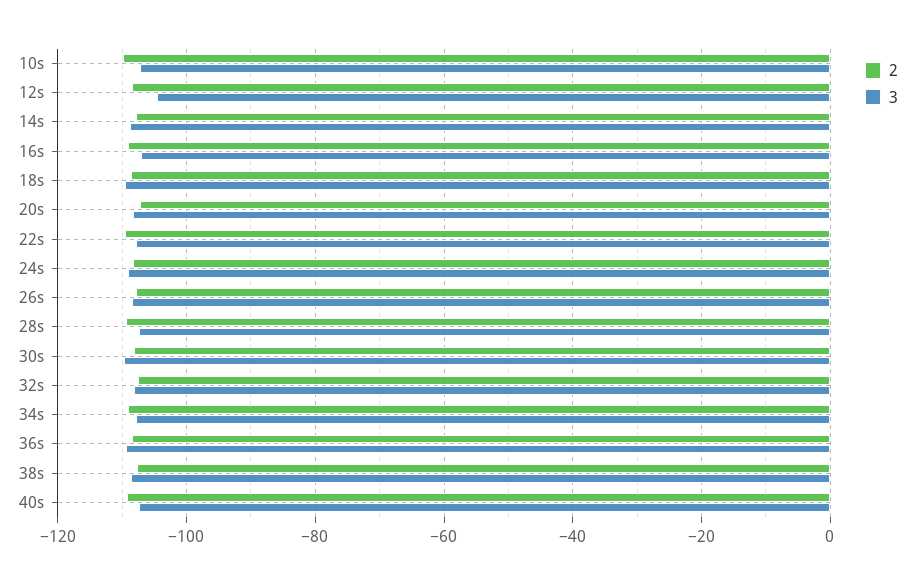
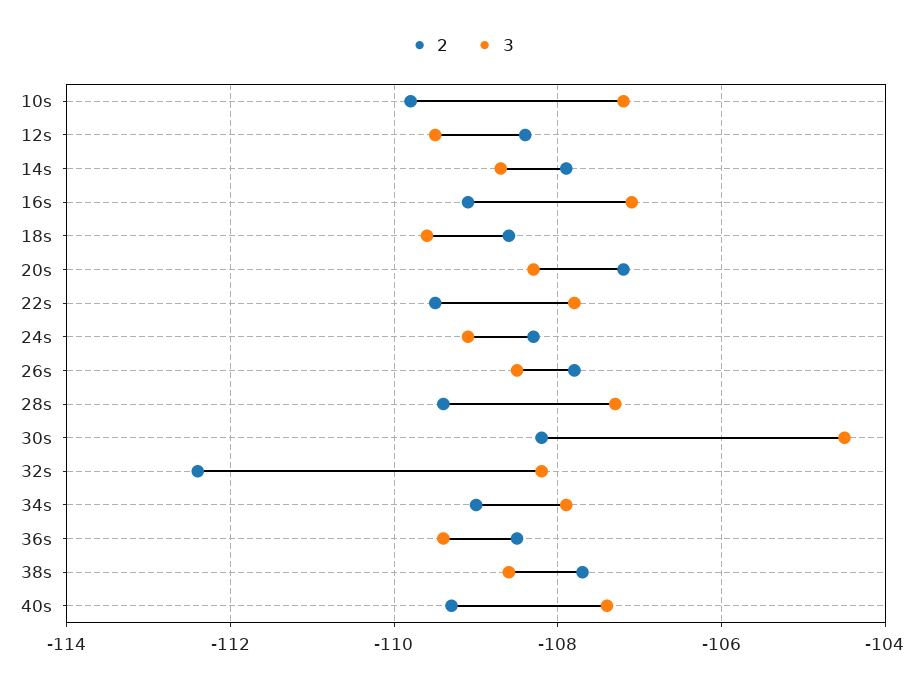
  {
    "2": {
      "10s": -110,
      "12s": -108.5,
      "14s": -108,
      "16s": -109,
      "18s": -108.5,
      "20s": -107,
      "22s": -109.5,
      "24s": -108.5,
      "26s": -108,
      "28s": -109.5,
      "30s": -108,
-     "32s": -108,
+     "32s": -112.5,
      "34s": -109,
      "36s": -108.5,
      "38s": -107.5,
      "40s": -109.5
    },
    "3": {
      "10s": -107,
-     "12s": -104,
+     "12s": -109.5,
      "14s": -108.5,
      "16s": -107,
      "18s": -109.5,
      "20s": -108.5,
      "22s": -108,
      "24s": -109,
      "26s": -108.5,
      "28s": -107.5,
-     "30s": -110,
+     "30s": -104.5,
      "32s": -108,
      "34s": -108,
      "36s": -109.5,
      "38s": -108.5,
      "40s": -107.5
    }
  }

